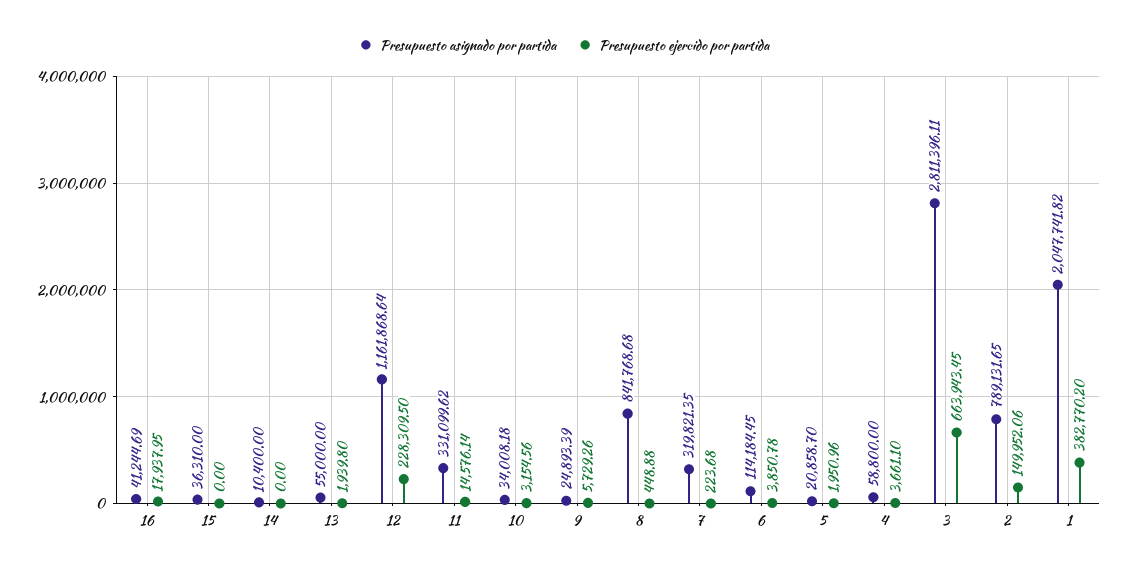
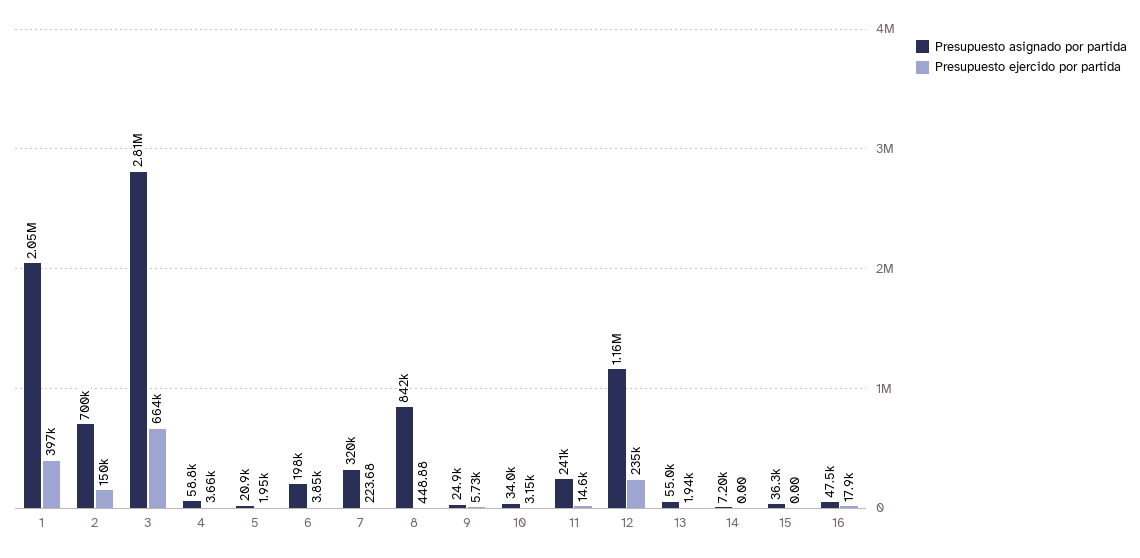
  {
    "Presupuesto asignado por partida": {
-     "16": 41244.69,
+     "16": 47500,
      "15": 36310,
-     "14": 10400,
+     "14": 7200,
      "13": 55000,
      "12": 1161868.64,
-     "11": 331099.62,
+     "11": 241000,
      "10": 34008.18,
      "9": 24893.39,
      "8": 841768.68,
      "7": 319821.35,
-     "6": 114184.45,
+     "6": 198000,
      "5": 20858.7,
      "4": 58800,
      "3": 2811396.11,
-     "2": 789131.65,
+     "2": 700000,
      "1": 2047741.82
    },
    "Presupuesto ejercido por partida": {
      "16": 17937.95,
      "15": 0,
      "14": 0,
      "13": 1939.8,
-     "12": 228309.5,
+     "12": 235000,
      "11": 14576.14,
      "10": 3154.56,
      "9": 5729.26,
      "8": 448.88,
      "7": 223.68,
      "6": 3850.78,
      "5": 1950.96,
      "4": 3661.1,
      "3": 663943.45,
      "2": 149952.06,
-     "1": 382770.2
+     "1": 397000
    }
  }

